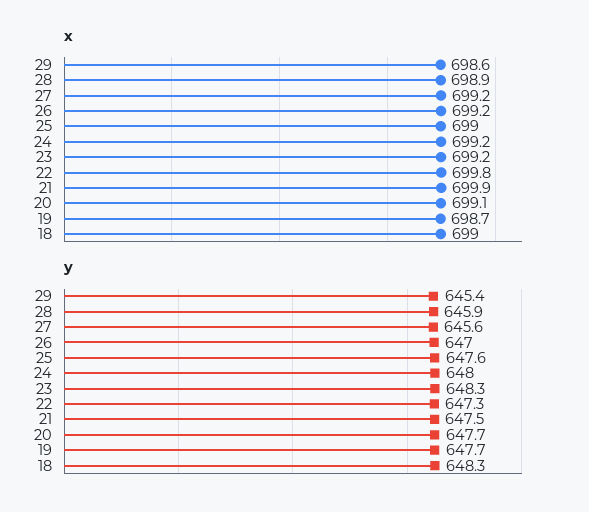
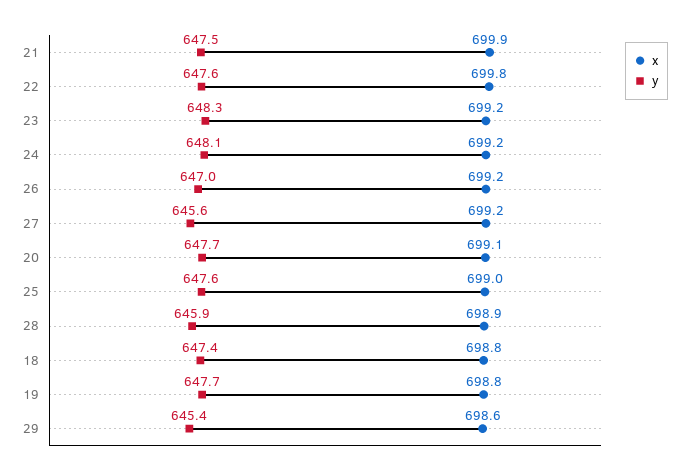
  {
    "x": {
      "29": 698.6,
      "28": 698.9,
      "27": 699.2,
      "26": 699.2,
      "25": 699,
      "24": 699.2,
      "23": 699.2,
      "22": 699.8,
      "21": 699.9,
      "20": 699.1,
-     "19": 698.7,
+     "19": 698.8,
-     "18": 699
+     "18": 698.8
    },
    "y": {
      "29": 645.4,
      "28": 645.9,
      "27": 645.6,
      "26": 647,
      "25": 647.6,
-     "24": 648,
+     "24": 648.1,
      "23": 648.3,
-     "22": 647.3,
+     "22": 647.6,
      "21": 647.5,
      "20": 647.7,
      "19": 647.7,
-     "18": 648.3
+     "18": 647.4
    }
  }

